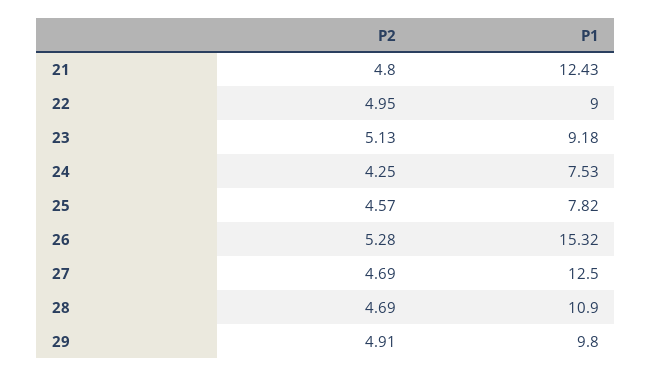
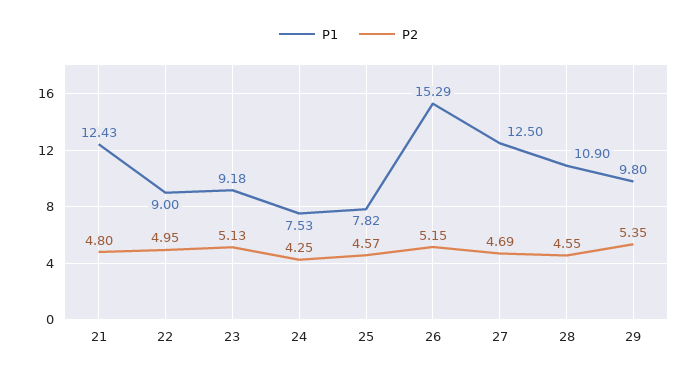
  {
    "P2": {
      "21": 4.8,
      "22": 4.95,
      "23": 5.13,
      "24": 4.25,
      "25": 4.57,
-     "26": 5.28,
+     "26": 5.15,
      "27": 4.69,
-     "28": 4.69,
+     "28": 4.55,
-     "29": 4.91
+     "29": 5.35
    },
    "P1": {
      "21": 12.43,
      "22": 9,
      "23": 9.18,
      "24": 7.53,
      "25": 7.82,
-     "26": 15.32,
+     "26": 15.29,
      "27": 12.5,
      "28": 10.9,
      "29": 9.8
    }
  }

